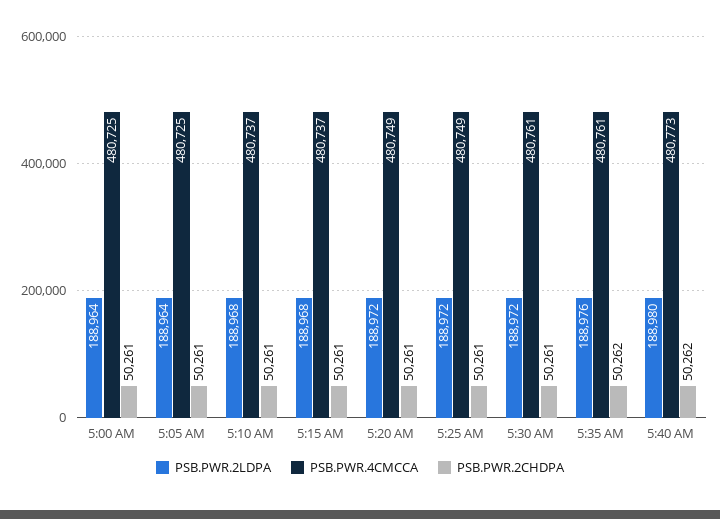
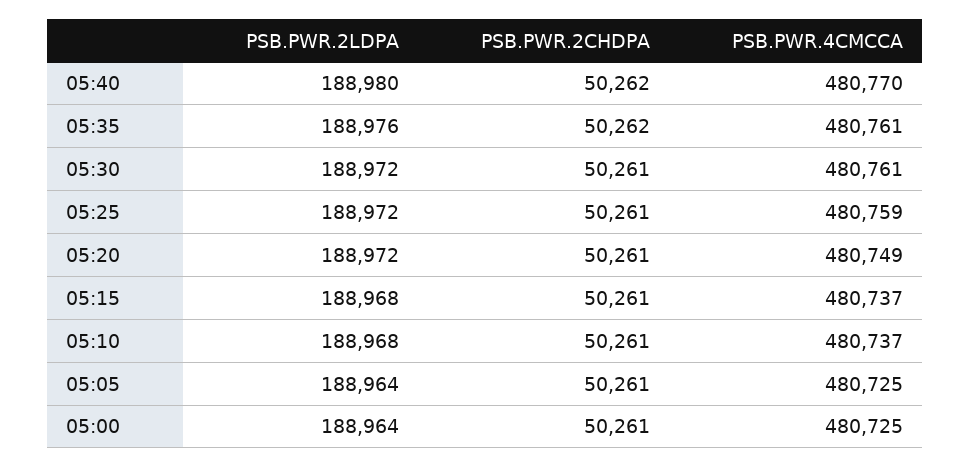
  {
    "PSB.PWR.2LDPA": {
      "5:00 AM": 188964,
      "5:05 AM": 188964,
      "5:10 AM": 188968,
      "5:15 AM": 188968,
      "5:20 AM": 188972,
      "5:25 AM": 188972,
      "5:30 AM": 188972,
      "5:35 AM": 188976,
      "5:40 AM": 188980
    },
    "PSB.PWR.4CMCCA": {
      "5:00 AM": 480725,
      "5:05 AM": 480725,
      "5:10 AM": 480737,
      "5:15 AM": 480737,
      "5:20 AM": 480749,
-     "5:25 AM": 480749,
+     "5:25 AM": 480759,
      "5:30 AM": 480761,
      "5:35 AM": 480761,
-     "5:40 AM": 480773
+     "5:40 AM": 480770
    },
    "PSB.PWR.2CHDPA": {
      "5:00 AM": 50261,
      "5:05 AM": 50261,
      "5:10 AM": 50261,
      "5:15 AM": 50261,
      "5:20 AM": 50261,
      "5:25 AM": 50261,
      "5:30 AM": 50261,
      "5:35 AM": 50262,
      "5:40 AM": 50262
    }
  }

